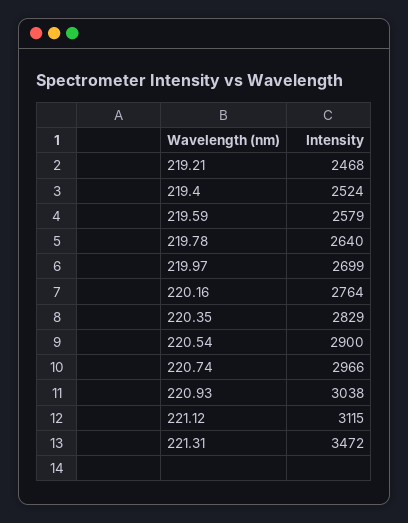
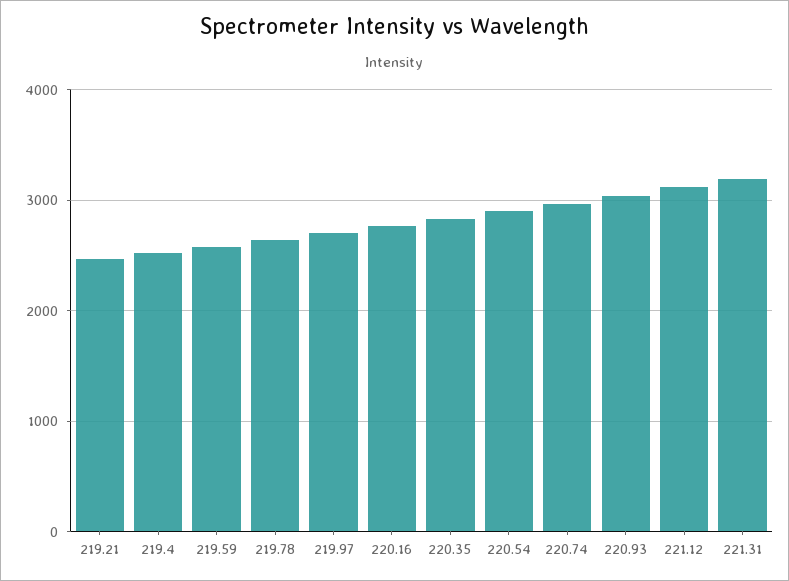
  {
    "219.21": 2468,
    "219.4": 2524,
    "219.59": 2579,
    "219.78": 2640,
    "219.97": 2699,
    "220.16": 2764,
    "220.35": 2829,
    "220.54": 2900,
    "220.74": 2966,
    "220.93": 3038,
    "221.12": 3115,
-   "221.31": 3472
+   "221.31": 3200
  }

